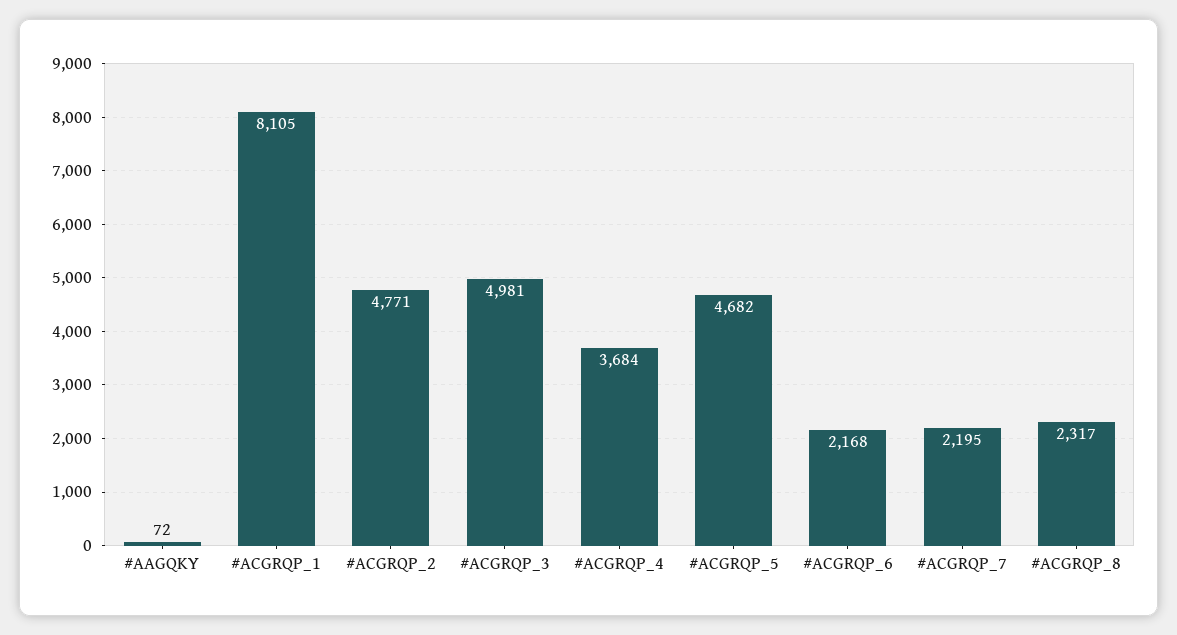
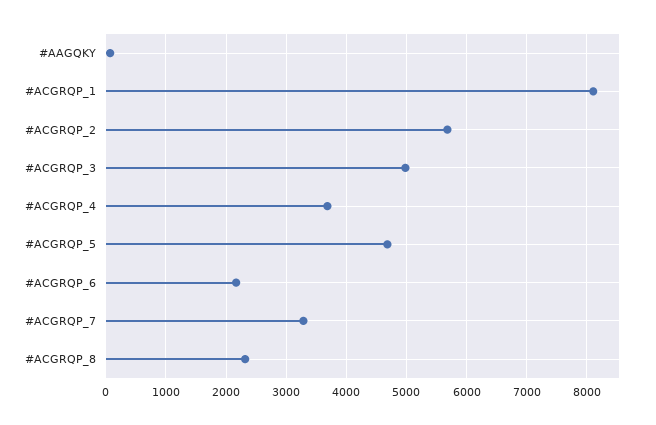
  {
    "#AAGQKY": 72,
    "#ACGRQP_1": 8105,
-   "#ACGRQP_2": 4771,
+   "#ACGRQP_2": 5700,
    "#ACGRQP_3": 4981,
    "#ACGRQP_4": 3684,
    "#ACGRQP_5": 4682,
    "#ACGRQP_6": 2168,
-   "#ACGRQP_7": 2195,
+   "#ACGRQP_7": 3300,
    "#ACGRQP_8": 2317
  }

